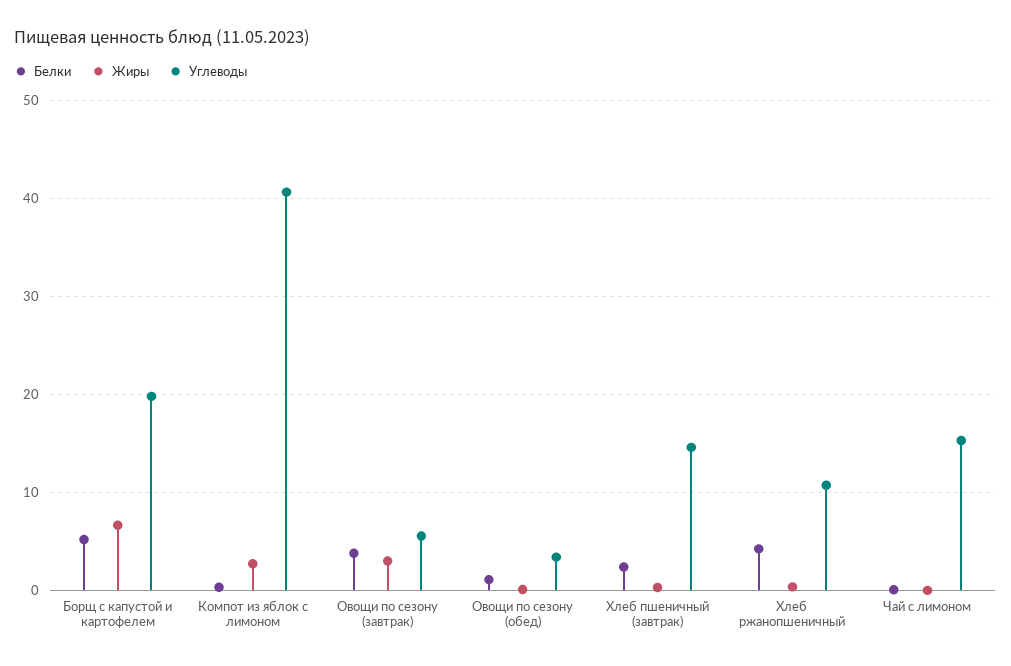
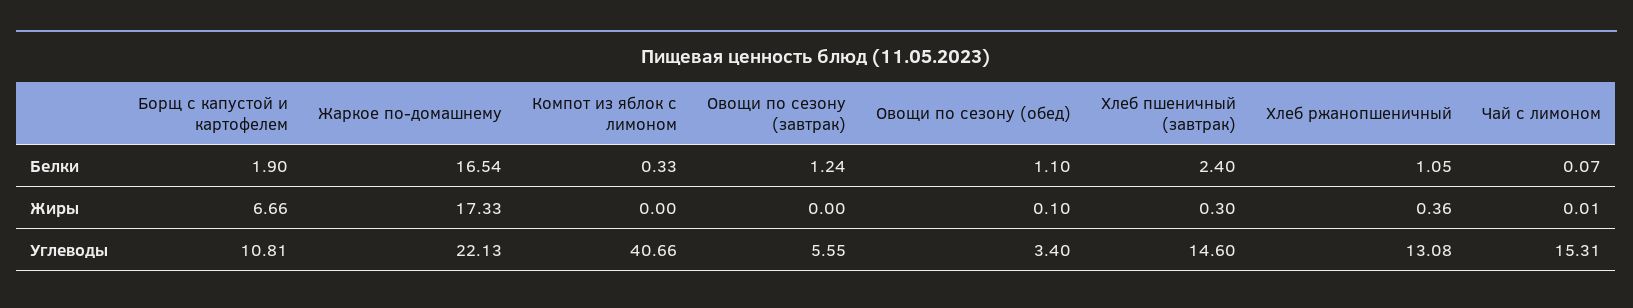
  {
    "Белки": {
-     "Борщ с капустой и картофелем": 5,
+     "Борщ с капустой и картофелем": 1.9,
      "Компот из яблок с лимоном": 0.33,
-     "Овощи по сезону (завтрак)": 4,
+     "Овощи по сезону (завтрак)": 1.24,
      "Овощи по сезону (обед)": 1.1,
      "Хлеб пшеничный (завтрак)": 2.4,
-     "Хлеб ржанопшеничный": 4,
+     "Хлеб ржанопшеничный": 1.05,
-     "Чай с лимоном": 0.07
+     "Чай с лимоном": 0.07,
+     "Жаркое по-домашнему": 16.54
    },
    "Жиры": {
      "Борщ с капустой и картофелем": 6.66,
-     "Компот из яблок с лимоном": 3,
+     "Компот из яблок с лимоном": 0,
-     "Овощи по сезону (завтрак)": 3,
+     "Овощи по сезону (завтрак)": 0,
      "Овощи по сезону (обед)": 0.1,
      "Хлеб пшеничный (завтрак)": 0.3,
      "Хлеб ржанопшеничный": 0.36,
-     "Чай с лимоном": 0.01
+     "Чай с лимоном": 0.01,
+     "Жаркое по-домашнему": 17.33
    },
    "Углеводы": {
-     "Борщ с капустой и картофелем": 20,
+     "Борщ с капустой и картофелем": 10.81,
      "Компот из яблок с лимоном": 40.66,
      "Овощи по сезону (завтрак)": 5.55,
      "Овощи по сезону (обед)": 3.4,
      "Хлеб пшеничный (завтрак)": 14.6,
-     "Хлеб ржанопшеничный": 11,
+     "Хлеб ржанопшеничный": 13.08,
-     "Чай с лимоном": 15.31
+     "Чай с лимоном": 15.31,
+     "Жаркое по-домашнему": 22.13
    }
  }

